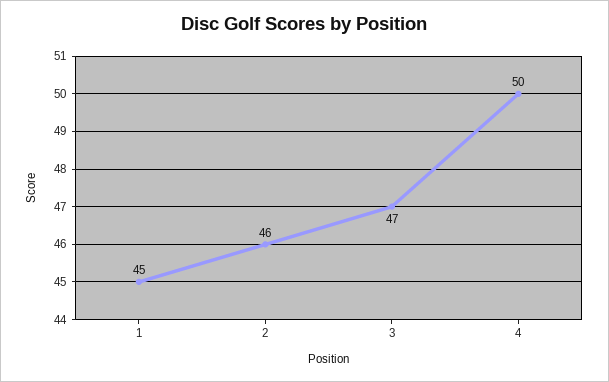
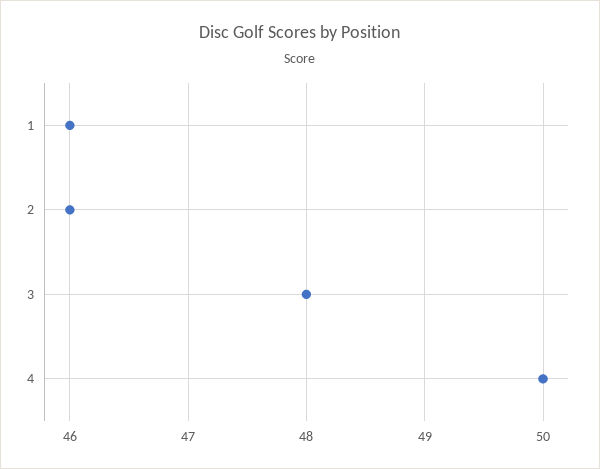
  {
-   "1": 45,
+   "1": 46,
    "2": 46,
-   "3": 47,
+   "3": 48,
    "4": 50
  }

